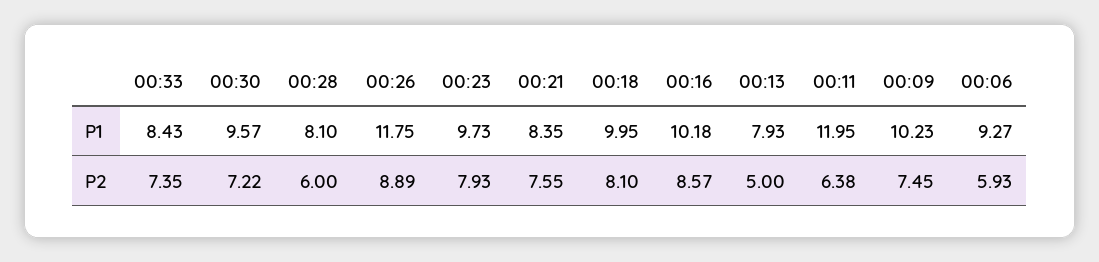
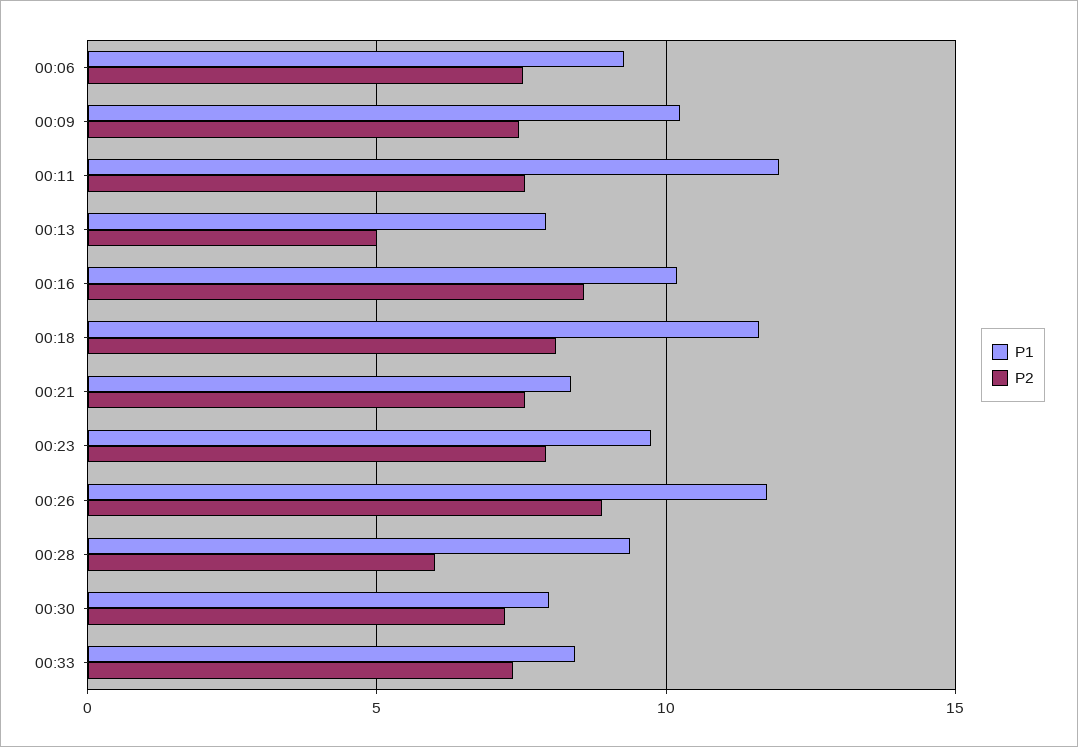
  {
    "P1": {
      "00:33": 8.43,
-     "00:30": 9.57,
+     "00:30": 8,
-     "00:28": 8.1,
+     "00:28": 9.5,
      "00:26": 11.75,
      "00:23": 9.73,
      "00:21": 8.35,
-     "00:18": 9.95,
+     "00:18": 11.5,
      "00:16": 10.18,
      "00:13": 7.93,
      "00:11": 11.95,
      "00:09": 10.23,
      "00:06": 9.27
    },
    "P2": {
      "00:33": 7.35,
      "00:30": 7.22,
      "00:28": 6,
      "00:26": 8.89,
      "00:23": 7.93,
      "00:21": 7.55,
      "00:18": 8.1,
      "00:16": 8.57,
      "00:13": 5,
-     "00:11": 6.38,
+     "00:11": 7.5,
      "00:09": 7.45,
-     "00:06": 5.93
+     "00:06": 7.5
    }
  }

